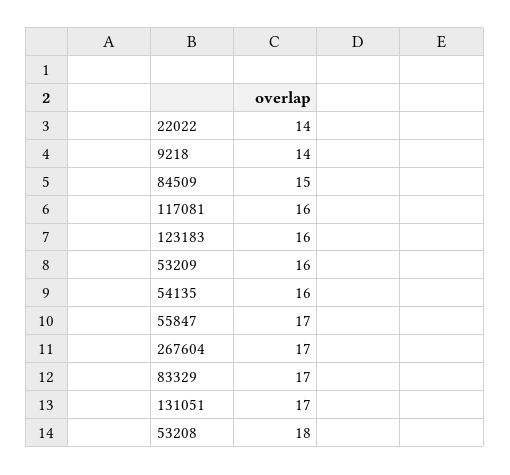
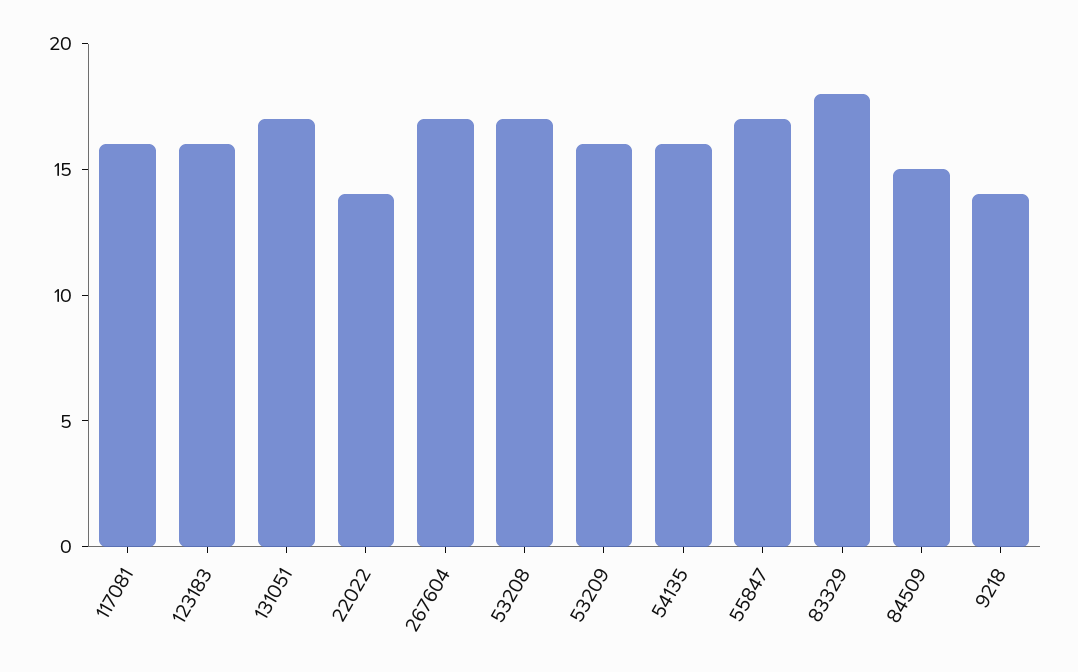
  {
    "22022": 14,
    "9218": 14,
    "84509": 15,
    "117081": 16,
    "123183": 16,
    "53209": 16,
    "54135": 16,
    "55847": 17,
    "267604": 17,
-   "83329": 17,
+   "83329": 18,
    "131051": 17,
-   "53208": 18
+   "53208": 17
  }

